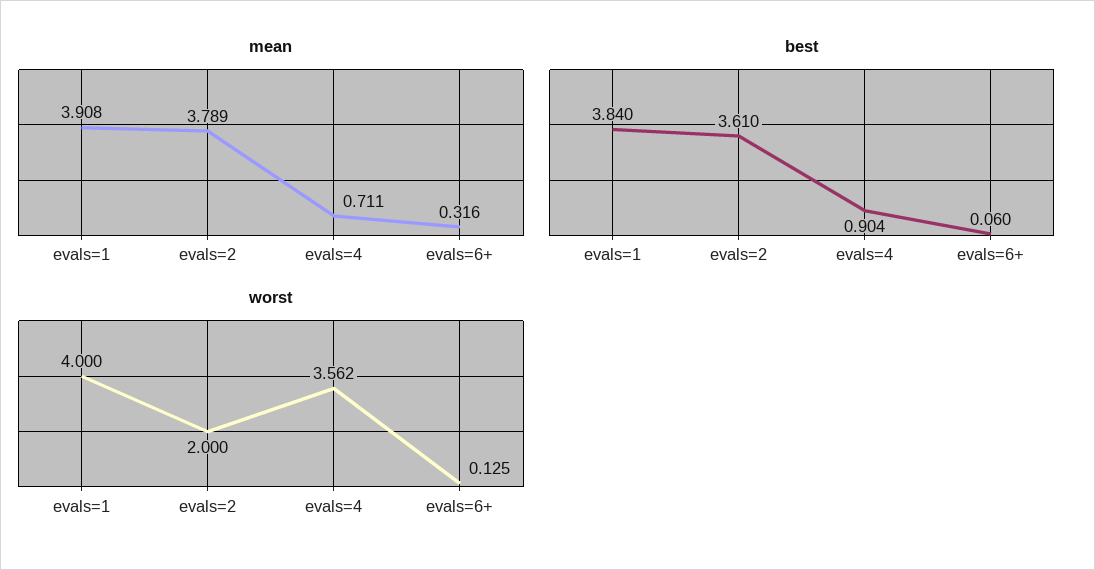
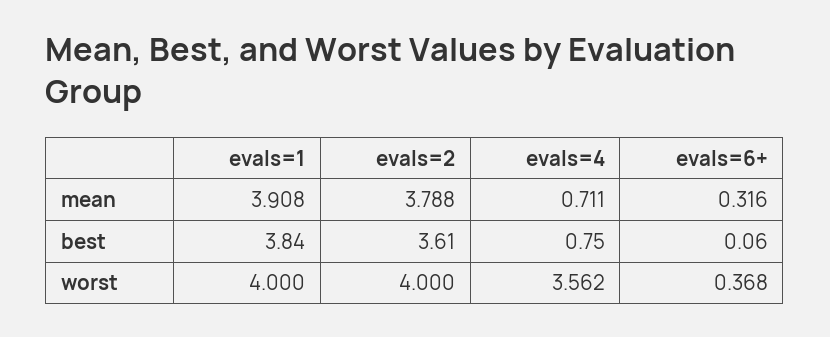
  {
    "mean": {
      "evals=1": 3.908,
-     "evals=2": 3.789,
+     "evals=2": 3.788,
      "evals=4": 0.711,
      "evals=6+": 0.316
    },
    "best": {
      "evals=1": 3.84,
      "evals=2": 3.61,
-     "evals=4": 0.904,
+     "evals=4": 0.75,
      "evals=6+": 0.06
    },
    "worst": {
      "evals=1": 4,
-     "evals=2": 2,
+     "evals=2": 4,
      "evals=4": 3.562,
-     "evals=6+": 0.125
+     "evals=6+": 0.368
    }
  }

